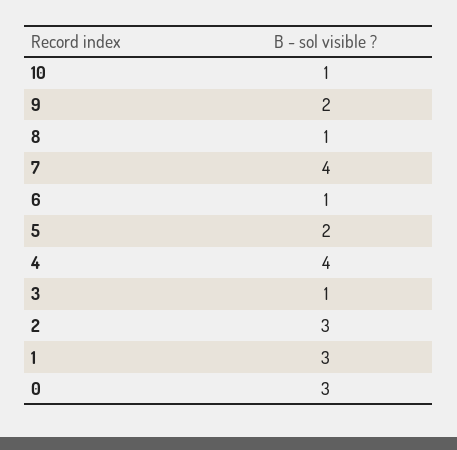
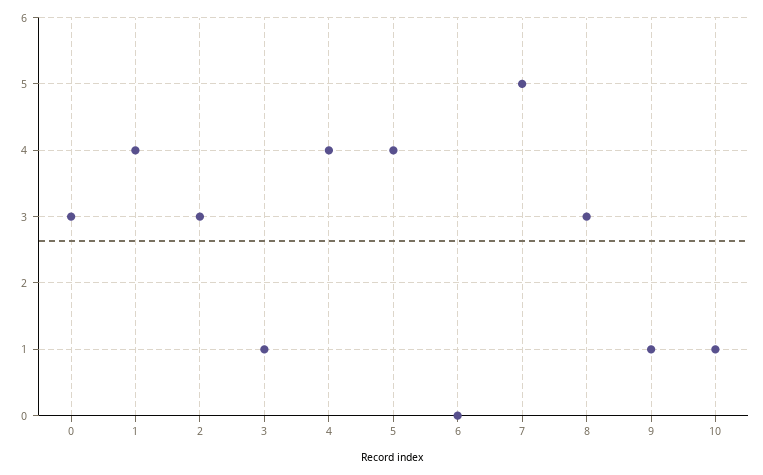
  {
    "10": 1,
-   "9": 2,
+   "9": 1,
-   "8": 1,
+   "8": 3,
-   "7": 4,
+   "7": 5,
-   "6": 1,
+   "6": 0,
-   "5": 2,
+   "5": 4,
    "4": 4,
    "3": 1,
    "2": 3,
-   "1": 3,
+   "1": 4,
    "0": 3
  }

